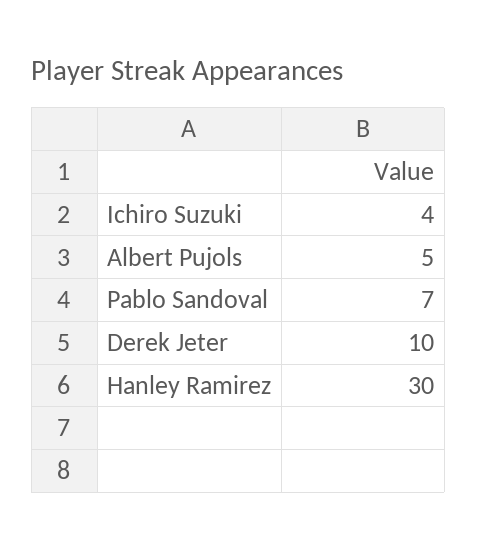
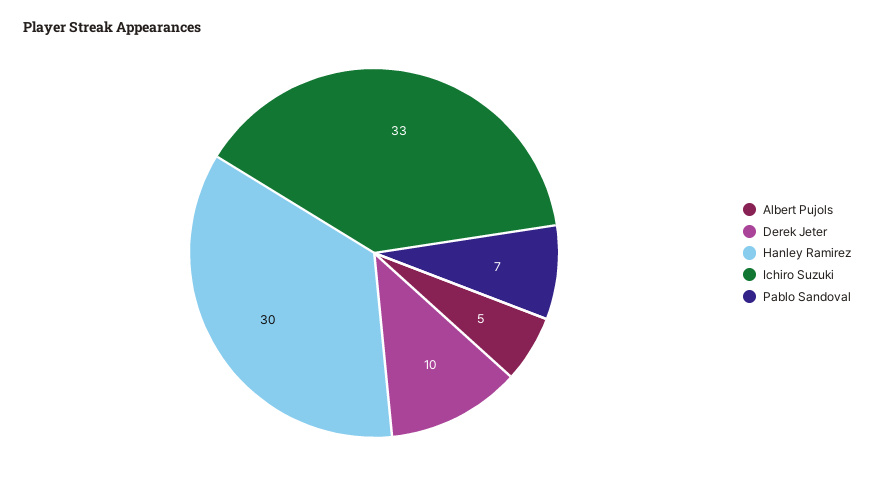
  {
-   "Ichiro Suzuki": 4,
+   "Ichiro Suzuki": 33,
    "Albert Pujols": 5,
    "Pablo Sandoval": 7,
    "Derek Jeter": 10,
    "Hanley Ramirez": 30
  }

